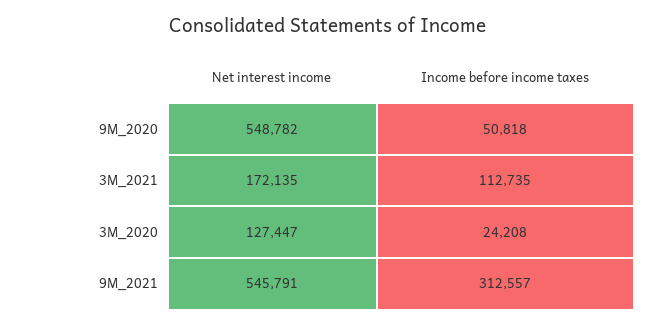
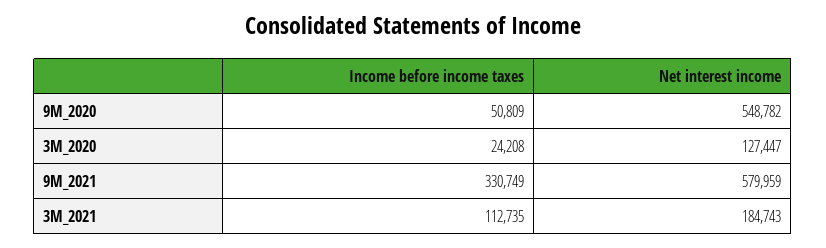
  {
    "Net interest income": {
      "9M_2020": 548782,
-     "3M_2021": 172135,
+     "3M_2021": 184743,
      "3M_2020": 127447,
-     "9M_2021": 545791
+     "9M_2021": 579959
    },
    "Income before income taxes": {
-     "9M_2020": 50818,
+     "9M_2020": 50809,
      "3M_2021": 112735,
      "3M_2020": 24208,
-     "9M_2021": 312557
+     "9M_2021": 330749
    }
  }

